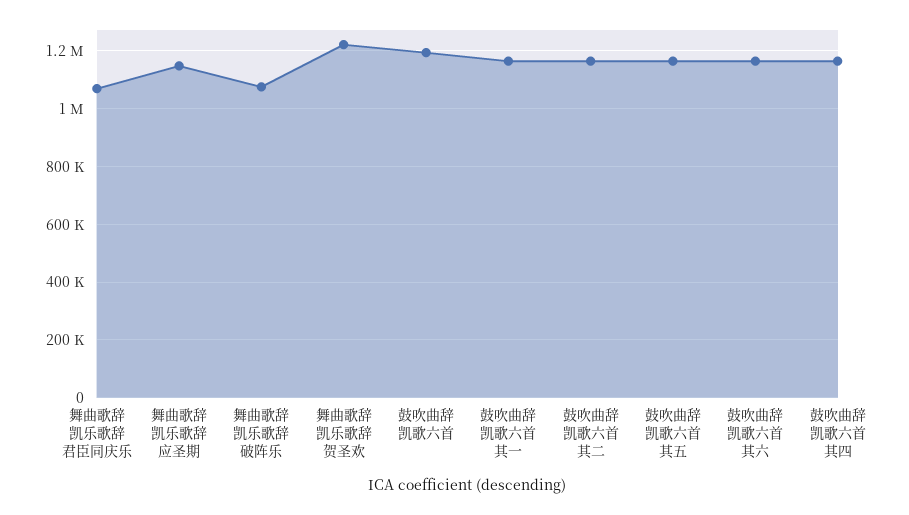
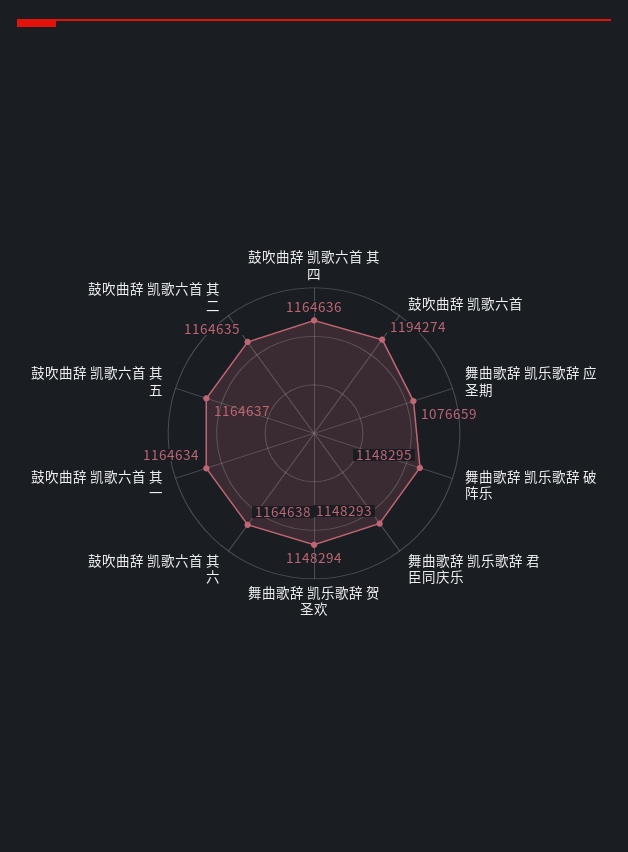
  {
-   "舞曲歌辞 凯乐歌辞 君臣同庆乐": 1075000,
+   "舞曲歌辞 凯乐歌辞 君臣同庆乐": 1148293,
-   "舞曲歌辞 凯乐歌辞 应圣期": 1150000,
+   "舞曲歌辞 凯乐歌辞 应圣期": 1076659,
-   "舞曲歌辞 凯乐歌辞 破阵乐": 1075000,
+   "舞曲歌辞 凯乐歌辞 破阵乐": 1148295,
-   "舞曲歌辞 凯乐歌辞 贺圣欢": 1225000,
+   "舞曲歌辞 凯乐歌辞 贺圣欢": 1148294,
    "鼓吹曲辞 凯歌六首": 1194274,
    "鼓吹曲辞 凯歌六首 其一": 1164634,
    "鼓吹曲辞 凯歌六首 其二": 1164635,
    "鼓吹曲辞 凯歌六首 其五": 1164637,
    "鼓吹曲辞 凯歌六首 其六": 1164638,
    "鼓吹曲辞 凯歌六首 其四": 1164636
  }

